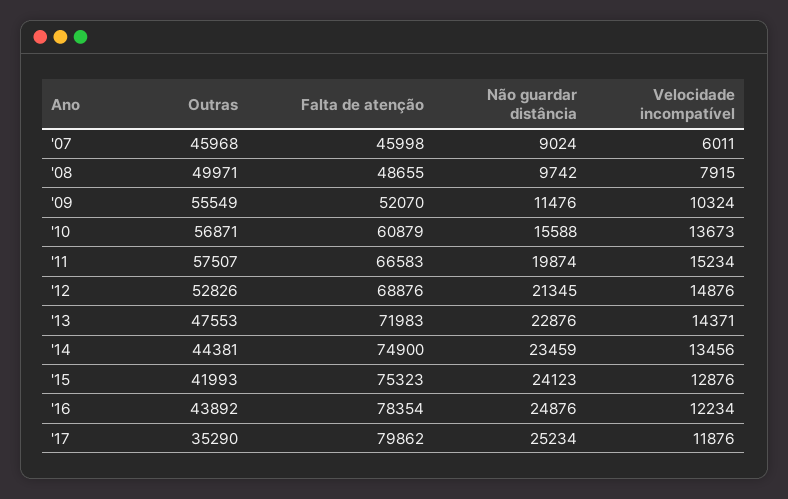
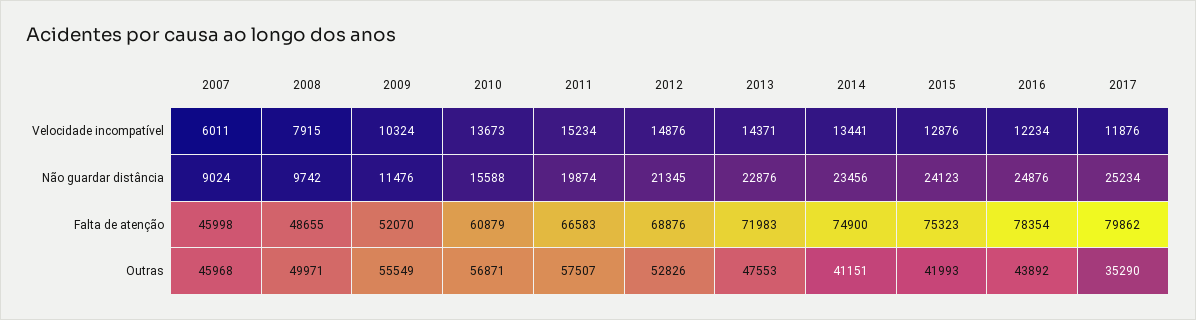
  {
    "Outras": {
      "'07": 45968,
      "'08": 49971,
      "'09": 55549,
      "'10": 56871,
      "'11": 57507,
      "'12": 52826,
      "'13": 47553,
-     "'14": 44381,
+     "'14": 41151,
      "'15": 41993,
      "'16": 43892,
      "'17": 35290
    },
    "Falta de atenção": {
      "'07": 45998,
      "'08": 48655,
      "'09": 52070,
      "'10": 60879,
      "'11": 66583,
      "'12": 68876,
      "'13": 71983,
      "'14": 74900,
      "'15": 75323,
      "'16": 78354,
      "'17": 79862
    },
    "Não guardar distância": {
      "'07": 9024,
      "'08": 9742,
      "'09": 11476,
      "'10": 15588,
      "'11": 19874,
      "'12": 21345,
      "'13": 22876,
-     "'14": 23459,
+     "'14": 23456,
      "'15": 24123,
      "'16": 24876,
      "'17": 25234
    },
    "Velocidade incompatível": {
      "'07": 6011,
      "'08": 7915,
      "'09": 10324,
      "'10": 13673,
      "'11": 15234,
      "'12": 14876,
      "'13": 14371,
-     "'14": 13456,
+     "'14": 13441,
      "'15": 12876,
      "'16": 12234,
      "'17": 11876
    }
  }

